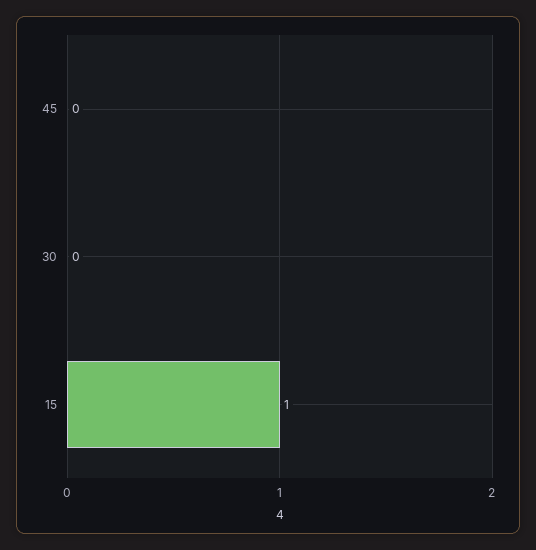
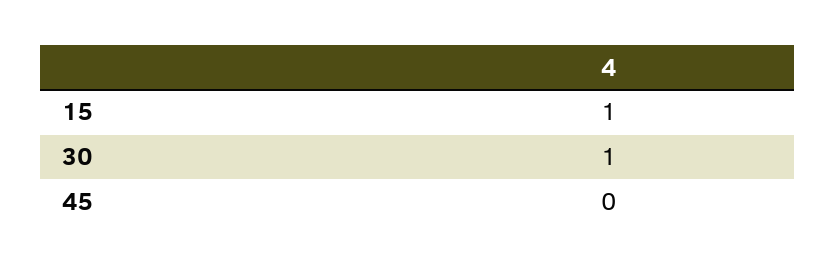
  {
    "45": 0,
-   "30": 0,
+   "30": 1,
    "15": 1
  }

